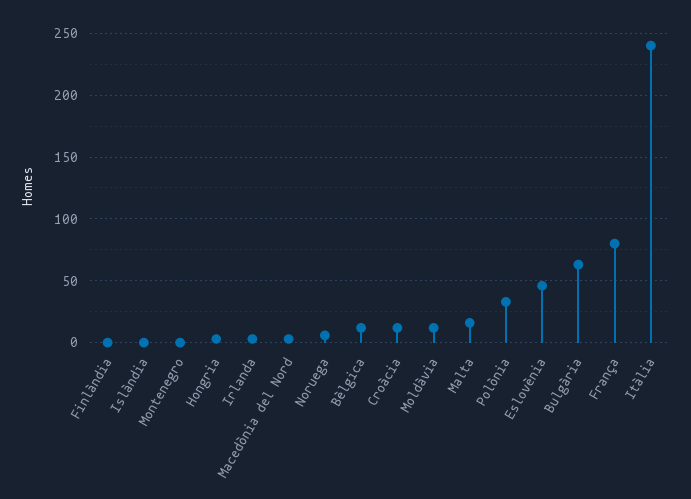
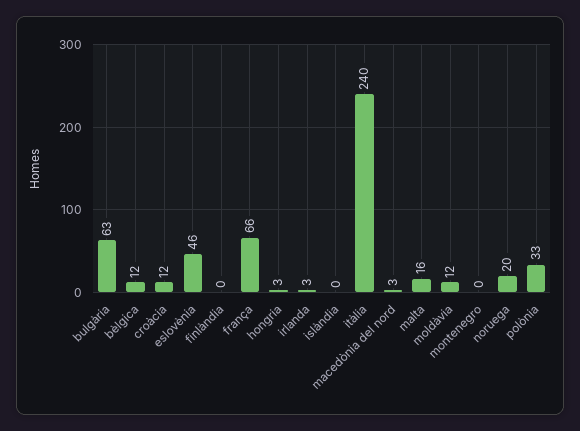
  {
    "Finlàndia": 0,
    "Islàndia": 0,
    "Montenegro": 0,
    "Hongria": 3,
    "Irlanda": 3,
    "Macedònia del Nord": 3,
-   "Noruega": 5,
+   "Noruega": 20,
    "Bèlgica": 12,
    "Croàcia": 12,
    "Moldàvia": 12,
    "Malta": 16,
    "Polònia": 33,
    "Eslovènia": 46,
    "Bulgària": 63,
-   "França": 80,
+   "França": 66,
    "Itàlia": 240
  }

